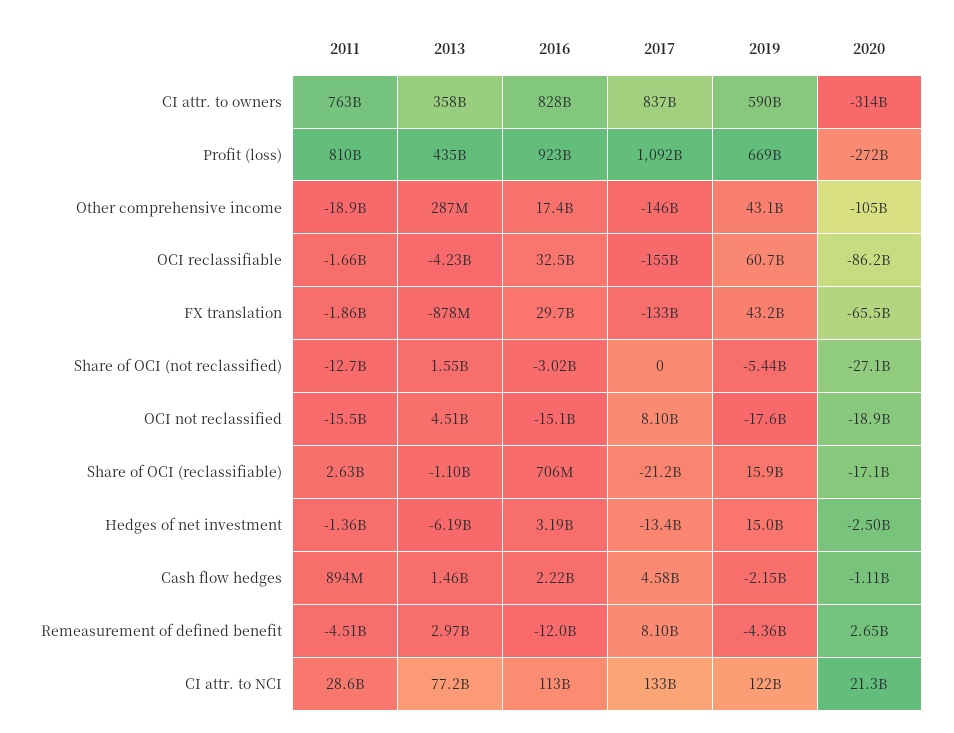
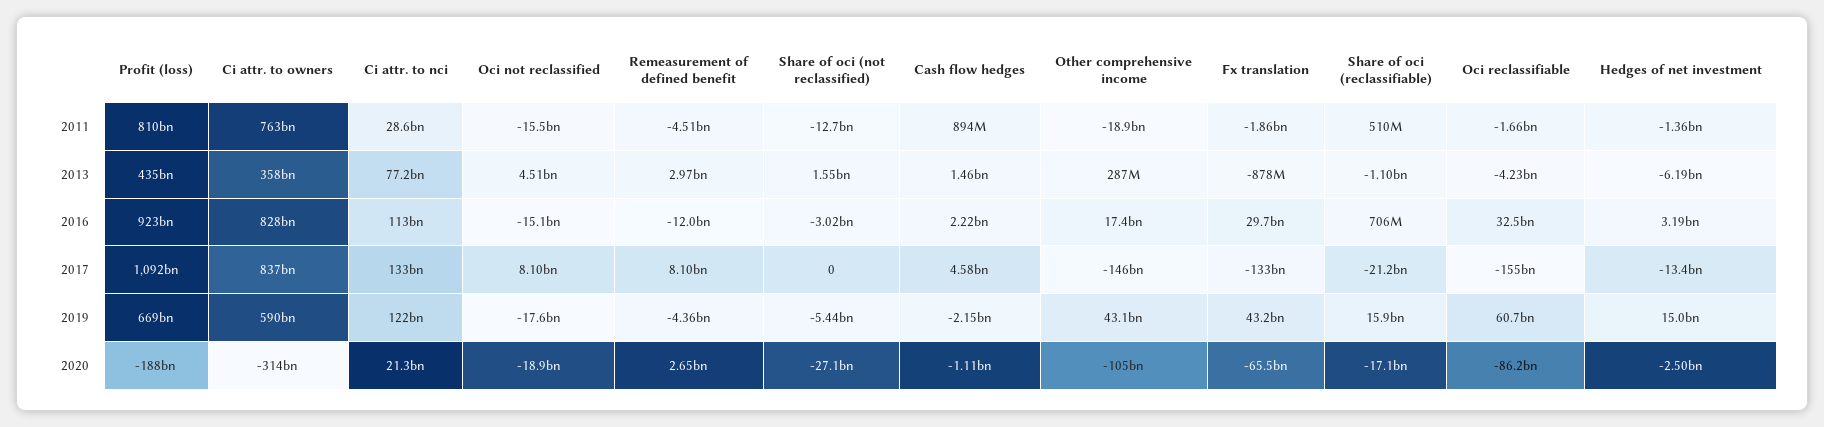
  {
    "2011": {
      "CI attr. to owners": 763000000000,
      "Profit (loss)": 810000000000,
      "Other comprehensive income": -18900000000,
      "OCI reclassifiable": -1660000000,
      "FX translation": -1860000000,
      "Share of OCI (not reclassified)": -12700000000,
      "OCI not reclassified": -15500000000,
-     "Share of OCI (reclassifiable)": 2630000000,
+     "Share of OCI (reclassifiable)": 510000000,
      "Hedges of net investment": -1360000000,
      "Cash flow hedges": 894000000,
      "Remeasurement of defined benefit": -4510000000,
      "CI attr. to NCI": 28600000000
    },
    "2013": {
      "CI attr. to owners": 358000000000,
      "Profit (loss)": 435000000000,
      "Other comprehensive income": 287000000,
      "OCI reclassifiable": -4230000000,
      "FX translation": -878000000,
      "Share of OCI (not reclassified)": 1550000000,
      "OCI not reclassified": 4510000000,
      "Share of OCI (reclassifiable)": -1100000000,
      "Hedges of net investment": -6190000000,
      "Cash flow hedges": 1460000000,
      "Remeasurement of defined benefit": 2970000000,
      "CI attr. to NCI": 77200000000
    },
    "2016": {
      "CI attr. to owners": 828000000000,
      "Profit (loss)": 923000000000,
      "Other comprehensive income": 17400000000,
      "OCI reclassifiable": 32500000000,
      "FX translation": 29700000000,
      "Share of OCI (not reclassified)": -3020000000,
      "OCI not reclassified": -15100000000,
      "Share of OCI (reclassifiable)": 706000000,
      "Hedges of net investment": 3190000000,
      "Cash flow hedges": 2220000000,
      "Remeasurement of defined benefit": -12000000000,
      "CI attr. to NCI": 113000000000
    },
    "2017": {
      "CI attr. to owners": 837000000000,
      "Profit (loss)": 1092000000000,
      "Other comprehensive income": -146000000000,
      "OCI reclassifiable": -155000000000,
      "FX translation": -133000000000,
      "Share of OCI (not reclassified)": 0,
      "OCI not reclassified": 8100000000,
      "Share of OCI (reclassifiable)": -21200000000,
      "Hedges of net investment": -13400000000,
      "Cash flow hedges": 4580000000,
      "Remeasurement of defined benefit": 8100000000,
      "CI attr. to NCI": 133000000000
    },
    "2019": {
      "CI attr. to owners": 590000000000,
      "Profit (loss)": 669000000000,
      "Other comprehensive income": 43100000000,
      "OCI reclassifiable": 60700000000,
      "FX translation": 43200000000,
      "Share of OCI (not reclassified)": -5440000000,
      "OCI not reclassified": -17600000000,
      "Share of OCI (reclassifiable)": 15900000000,
      "Hedges of net investment": 15000000000,
      "Cash flow hedges": -2150000000,
      "Remeasurement of defined benefit": -4360000000,
      "CI attr. to NCI": 122000000000
    },
    "2020": {
      "CI attr. to owners": -314000000000,
-     "Profit (loss)": -272000000000,
+     "Profit (loss)": -188000000000,
      "Other comprehensive income": -105000000000,
      "OCI reclassifiable": -86200000000,
      "FX translation": -65500000000,
      "Share of OCI (not reclassified)": -27100000000,
      "OCI not reclassified": -18900000000,
      "Share of OCI (reclassifiable)": -17100000000,
      "Hedges of net investment": -2500000000,
      "Cash flow hedges": -1110000000,
      "Remeasurement of defined benefit": 2650000000,
      "CI attr. to NCI": 21300000000
    }
  }

